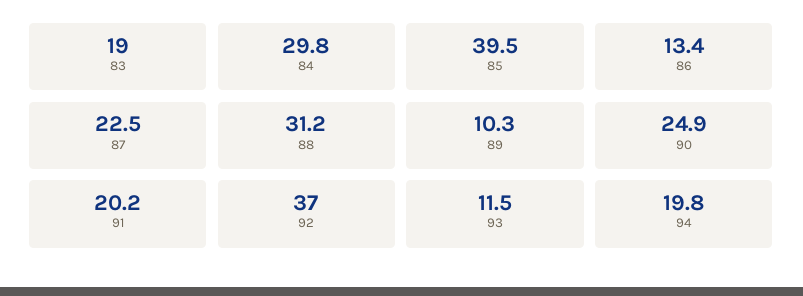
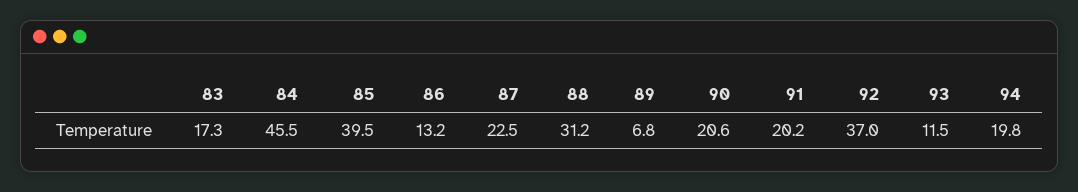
  {
-   "83": 19,
+   "83": 17.3,
-   "84": 29.8,
+   "84": 45.5,
    "85": 39.5,
-   "86": 13.4,
+   "86": 13.2,
    "87": 22.5,
    "88": 31.2,
-   "89": 10.3,
+   "89": 6.8,
-   "90": 24.9,
+   "90": 20.6,
    "91": 20.2,
    "92": 37,
    "93": 11.5,
    "94": 19.8
  }

